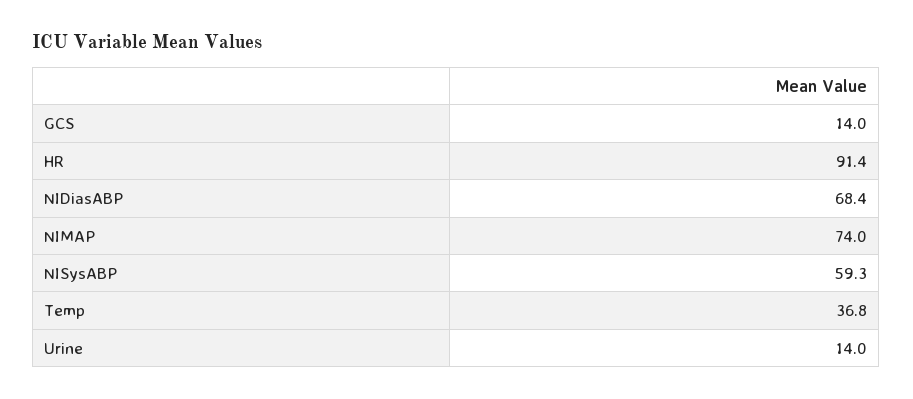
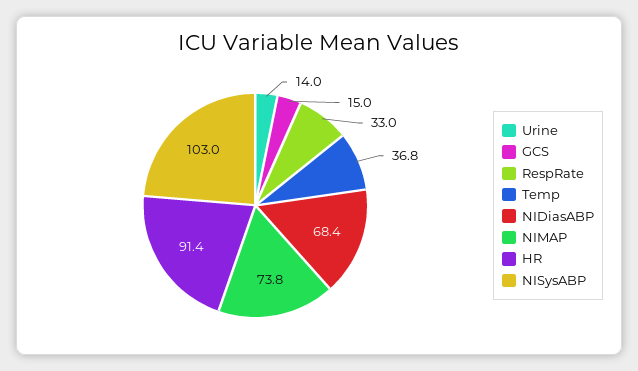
  {
-   "GCS": 14,
+   "GCS": 15,
    "HR": 91.4,
    "NIDiasABP": 68.4,
-   "NIMAP": 74,
+   "NIMAP": 73.8,
-   "NISysABP": 59.3,
+   "NISysABP": 103,
    "Temp": 36.8,
-   "Urine": 14
+   "Urine": 14,
+   "RespRate": 33
  }

